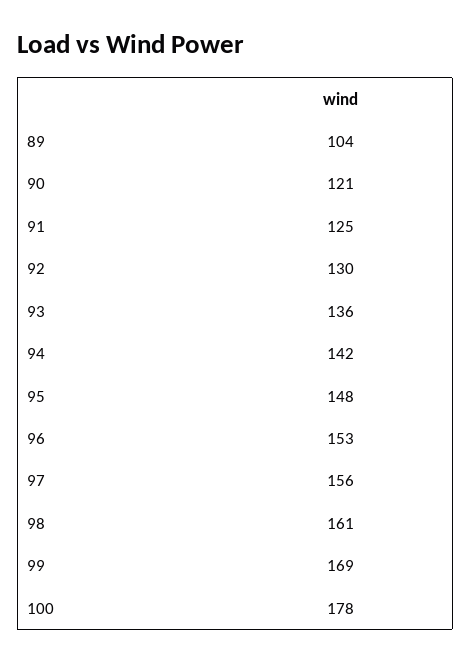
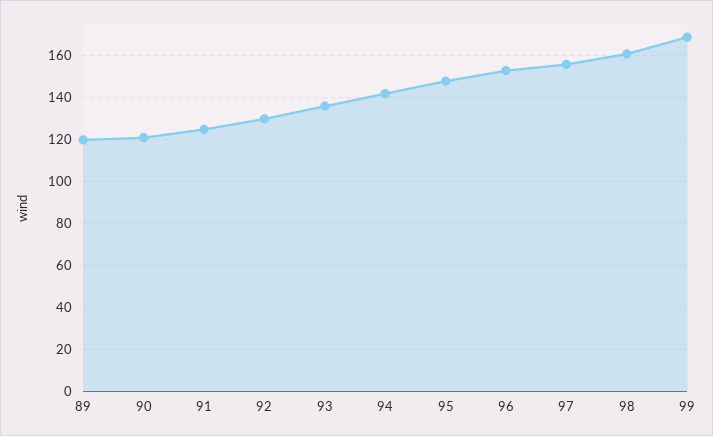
  {
-   "89": 104,
+   "89": 120,
    "90": 121,
    "91": 125,
    "92": 130,
    "93": 136,
    "94": 142,
    "95": 148,
    "96": 153,
    "97": 156,
    "98": 161,
-   "99": 169,
+   "99": 169
-   "100": 178
  }

